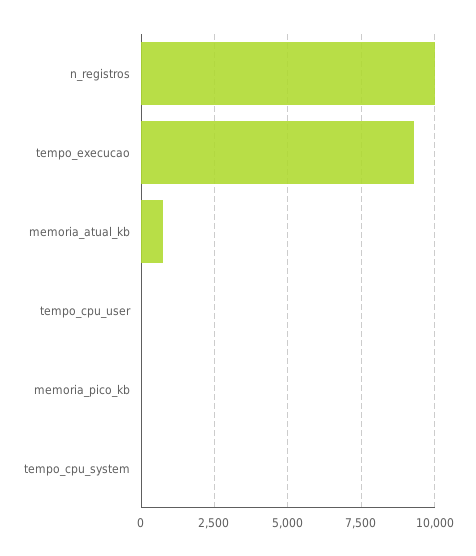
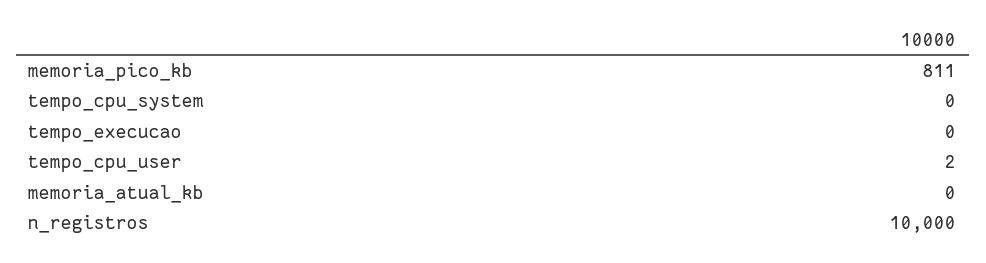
  {
    "n_registros": 10000,
-   "tempo_execucao": 9250,
+   "tempo_execucao": 0,
-   "memoria_atual_kb": 750,
+   "memoria_atual_kb": 0,
    "tempo_cpu_user": 2,
-   "memoria_pico_kb": 0,
+   "memoria_pico_kb": 811,
    "tempo_cpu_system": 0
  }

